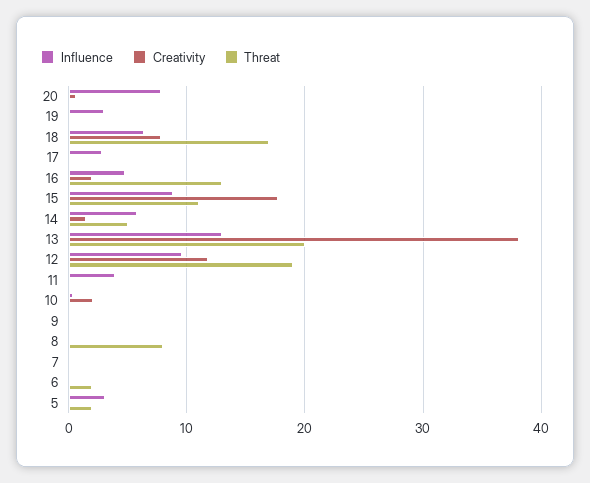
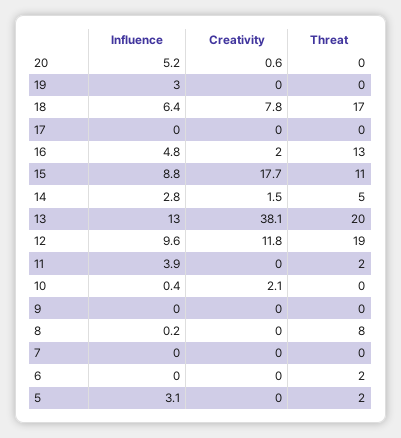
  {
    "Influence": {
-     "20": 8,
+     "20": 5.2,
      "19": 3,
      "18": 6.4,
-     "17": 3,
+     "17": 0,
      "16": 4.8,
      "15": 8.8,
-     "14": 6,
+     "14": 2.8,
      "13": 13,
      "12": 9.6,
      "11": 3.9,
      "10": 0.4,
      "9": 0,
      "8": 0.2,
      "7": 0,
      "6": 0,
      "5": 3.1
    },
    "Creativity": {
      "20": 0.6,
      "19": 0,
      "18": 7.8,
      "17": 0,
      "16": 2,
      "15": 17.7,
      "14": 1.5,
      "13": 38.1,
      "12": 11.8,
      "11": 0,
      "10": 2.1,
      "9": 0,
      "8": 0,
      "7": 0,
      "6": 0,
      "5": 0
    },
    "Threat": {
      "20": 0,
      "19": 0,
      "18": 17,
      "17": 0,
      "16": 13,
      "15": 11,
      "14": 5,
      "13": 20,
      "12": 19,
-     "11": 0,
+     "11": 2,
      "10": 0,
      "9": 0,
      "8": 8,
      "7": 0,
      "6": 2,
      "5": 2
    }
  }

